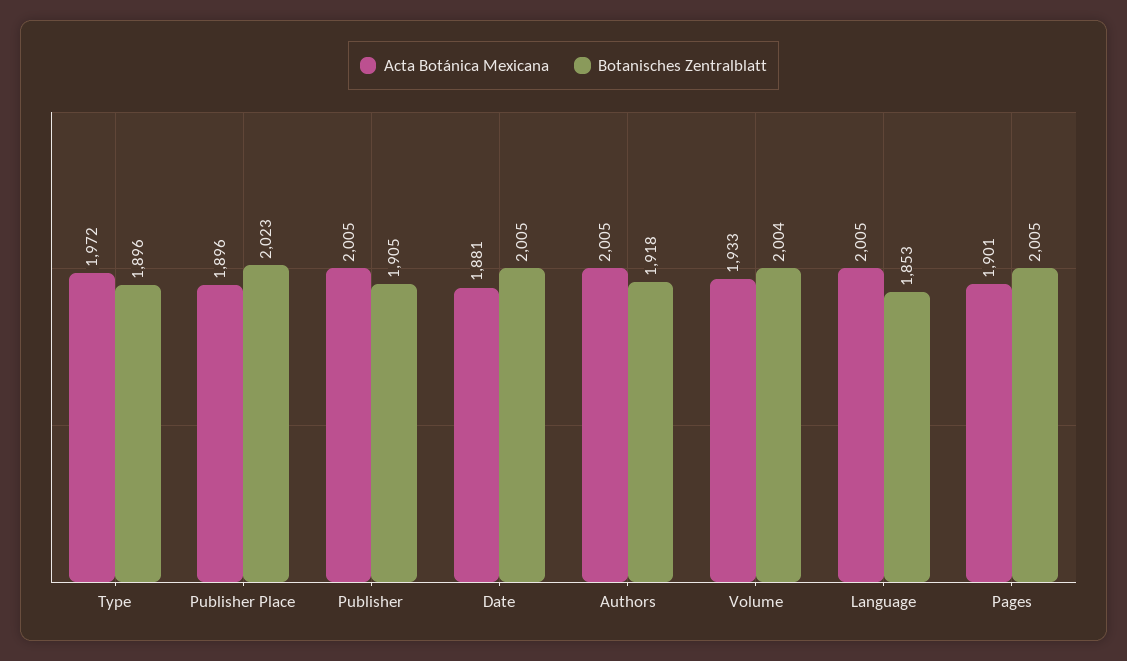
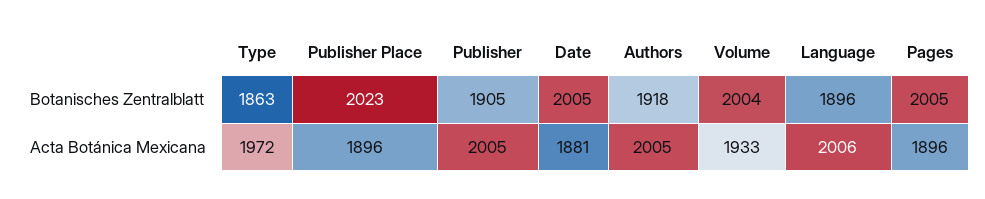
  {
    "Acta Botánica Mexicana": {
      "Type": 1972,
      "Publisher Place": 1896,
      "Publisher": 2005,
      "Date": 1881,
      "Authors": 2005,
      "Volume": 1933,
-     "Language": 2005,
+     "Language": 2006,
-     "Pages": 1901
+     "Pages": 1896
    },
    "Botanisches Zentralblatt": {
-     "Type": 1896,
+     "Type": 1863,
      "Publisher Place": 2023,
      "Publisher": 1905,
      "Date": 2005,
      "Authors": 1918,
      "Volume": 2004,
-     "Language": 1853,
+     "Language": 1896,
      "Pages": 2005
    }
  }

